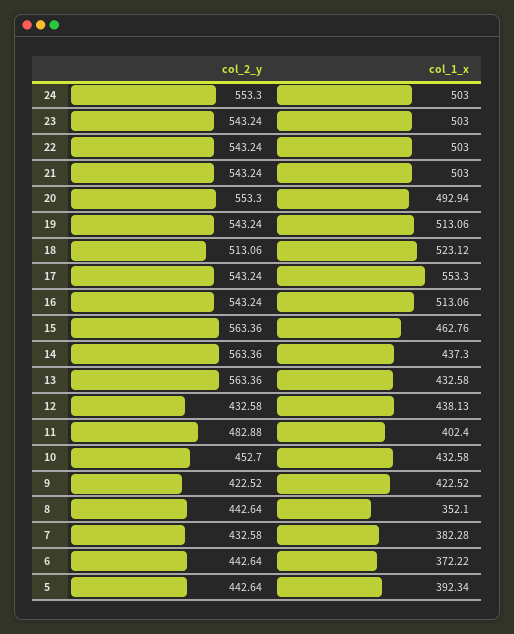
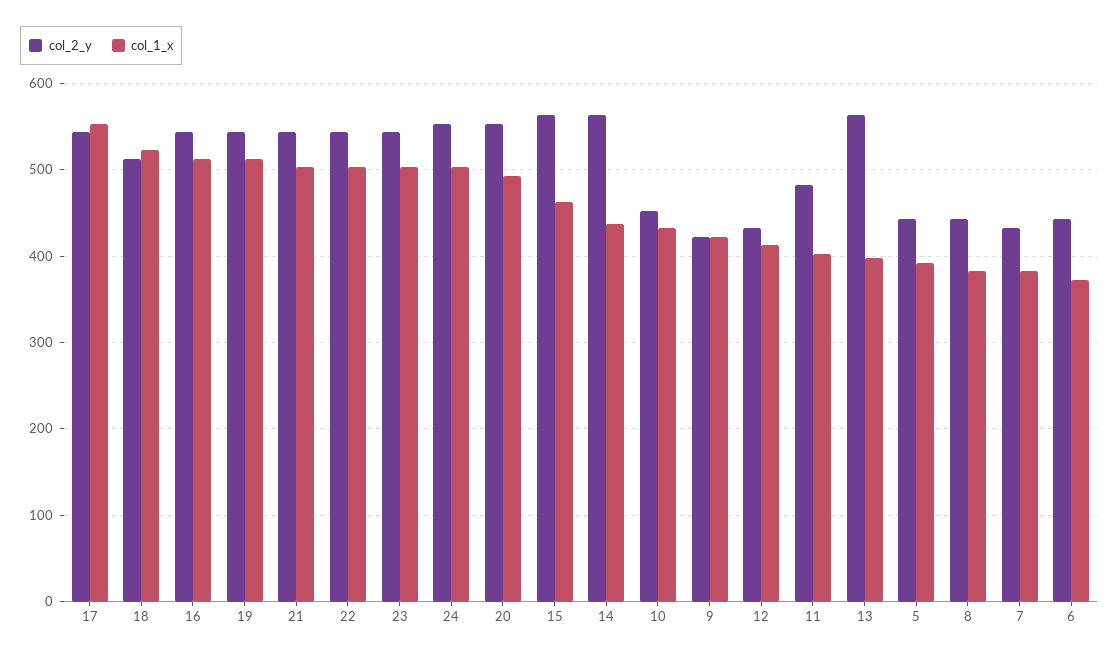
  {
    "col_2_y": {
      "24": 553.3,
      "23": 543.24,
      "22": 543.24,
      "21": 543.24,
      "20": 553.3,
      "19": 543.24,
      "18": 513.06,
      "17": 543.24,
      "16": 543.24,
      "15": 563.36,
      "14": 563.36,
      "13": 563.36,
      "12": 432.58,
      "11": 482.88,
      "10": 452.7,
      "9": 422.52,
      "8": 442.64,
      "7": 432.58,
      "6": 442.64,
      "5": 442.64
    },
    "col_1_x": {
      "24": 503,
      "23": 503,
      "22": 503,
      "21": 503,
      "20": 492.94,
      "19": 513.06,
      "18": 523.12,
      "17": 553.3,
      "16": 513.06,
      "15": 462.76,
      "14": 437.3,
-     "13": 432.58,
+     "13": 400,
-     "12": 438.13,
+     "12": 410,
      "11": 402.4,
      "10": 432.58,
      "9": 422.52,
-     "8": 352.1,
+     "8": 380,
      "7": 382.28,
      "6": 372.22,
      "5": 392.34
    }
  }

